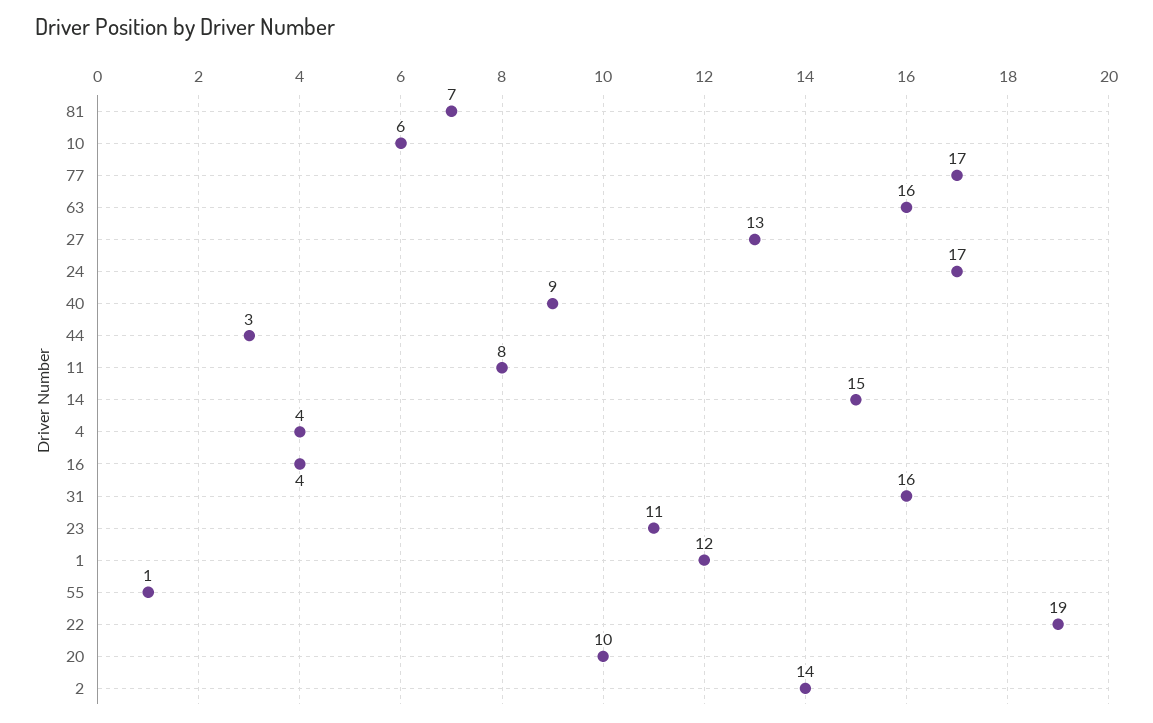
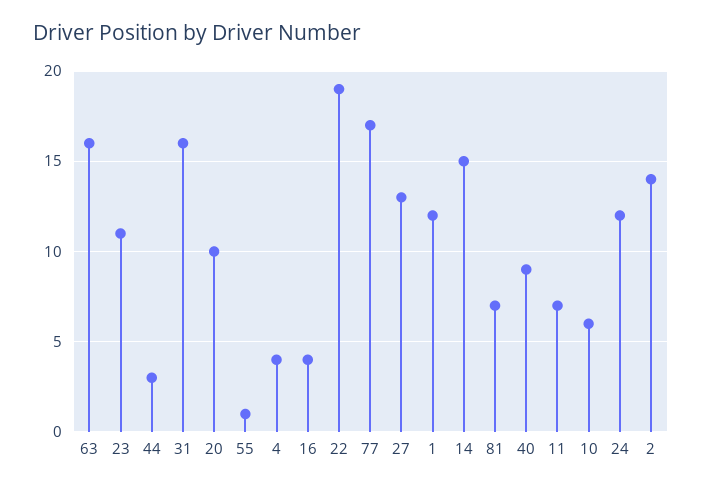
  {
    "81": 7,
    "10": 6,
    "77": 17,
    "63": 16,
    "27": 13,
-   "24": 17,
+   "24": 12,
    "40": 9,
    "44": 3,
-   "11": 8,
+   "11": 7,
    "14": 15,
    "4": 4,
    "16": 4,
    "31": 16,
    "23": 11,
    "1": 12,
    "55": 1,
    "22": 19,
    "20": 10,
    "2": 14
  }

